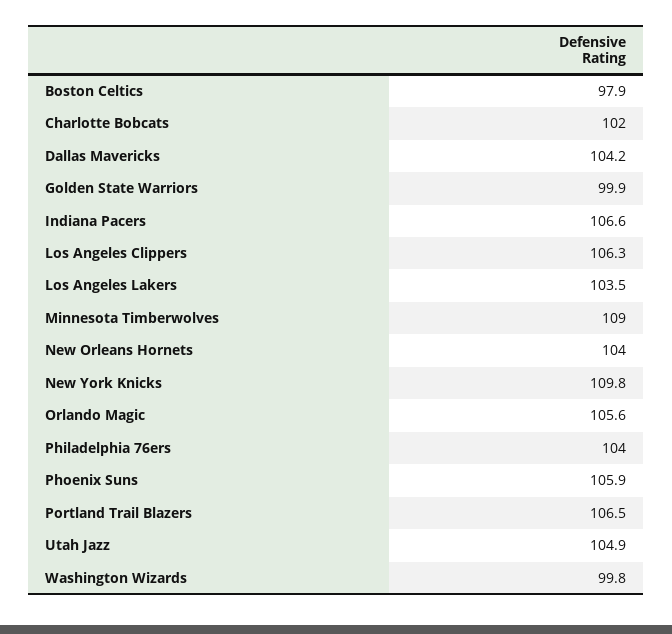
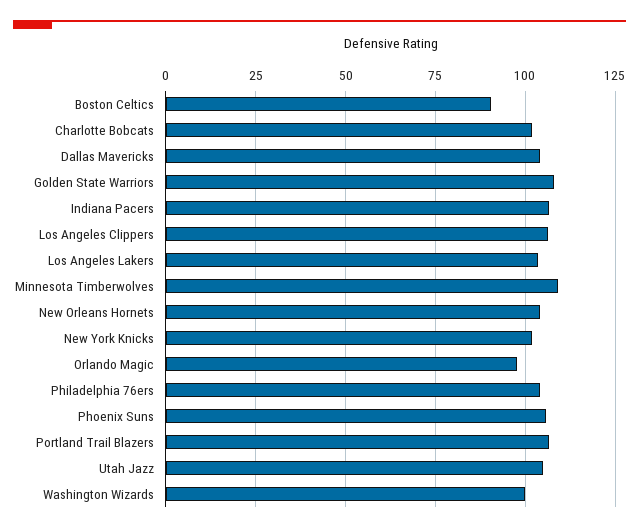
  {
-   "Boston Celtics": 97.9,
+   "Boston Celtics": 90,
    "Charlotte Bobcats": 102,
    "Dallas Mavericks": 104.2,
-   "Golden State Warriors": 99.9,
+   "Golden State Warriors": 107.5,
    "Indiana Pacers": 106.6,
    "Los Angeles Clippers": 106.3,
    "Los Angeles Lakers": 103.5,
    "Minnesota Timberwolves": 109,
    "New Orleans Hornets": 104,
-   "New York Knicks": 109.8,
+   "New York Knicks": 102.5,
-   "Orlando Magic": 105.6,
+   "Orlando Magic": 97.5,
    "Philadelphia 76ers": 104,
    "Phoenix Suns": 105.9,
    "Portland Trail Blazers": 106.5,
    "Utah Jazz": 104.9,
    "Washington Wizards": 99.8
  }

